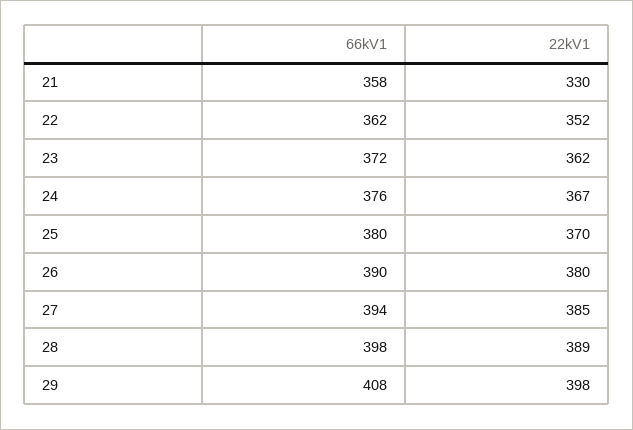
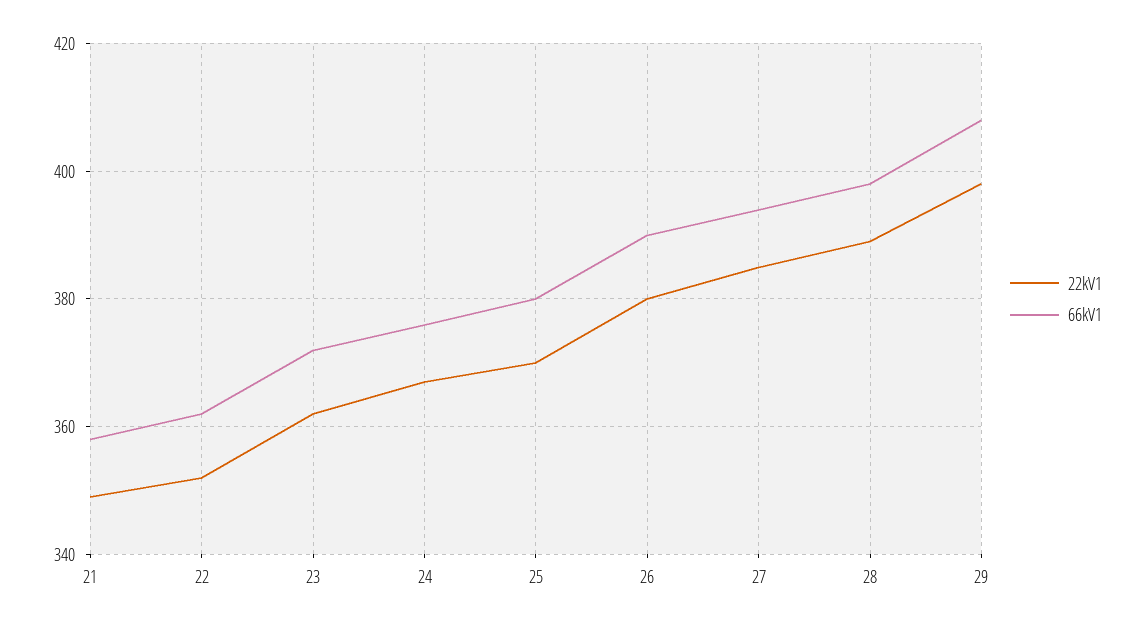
  {
    "66kV1": {
      "21": 358,
      "22": 362,
      "23": 372,
      "24": 376,
      "25": 380,
      "26": 390,
      "27": 394,
      "28": 398,
      "29": 408
    },
    "22kV1": {
-     "21": 330,
+     "21": 350,
      "22": 352,
      "23": 362,
      "24": 367,
      "25": 370,
      "26": 380,
      "27": 385,
      "28": 389,
      "29": 398
    }
  }

